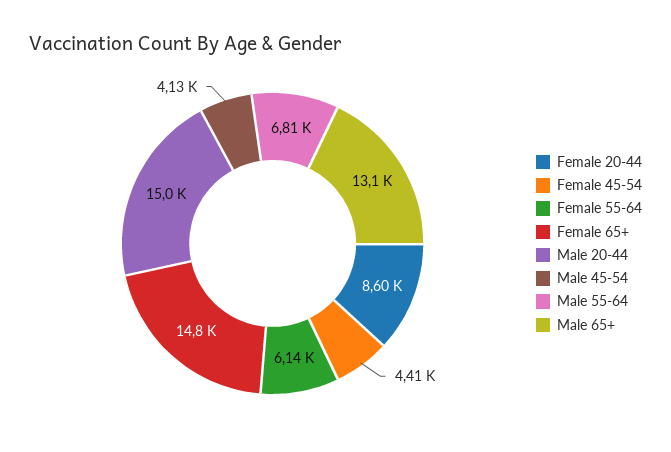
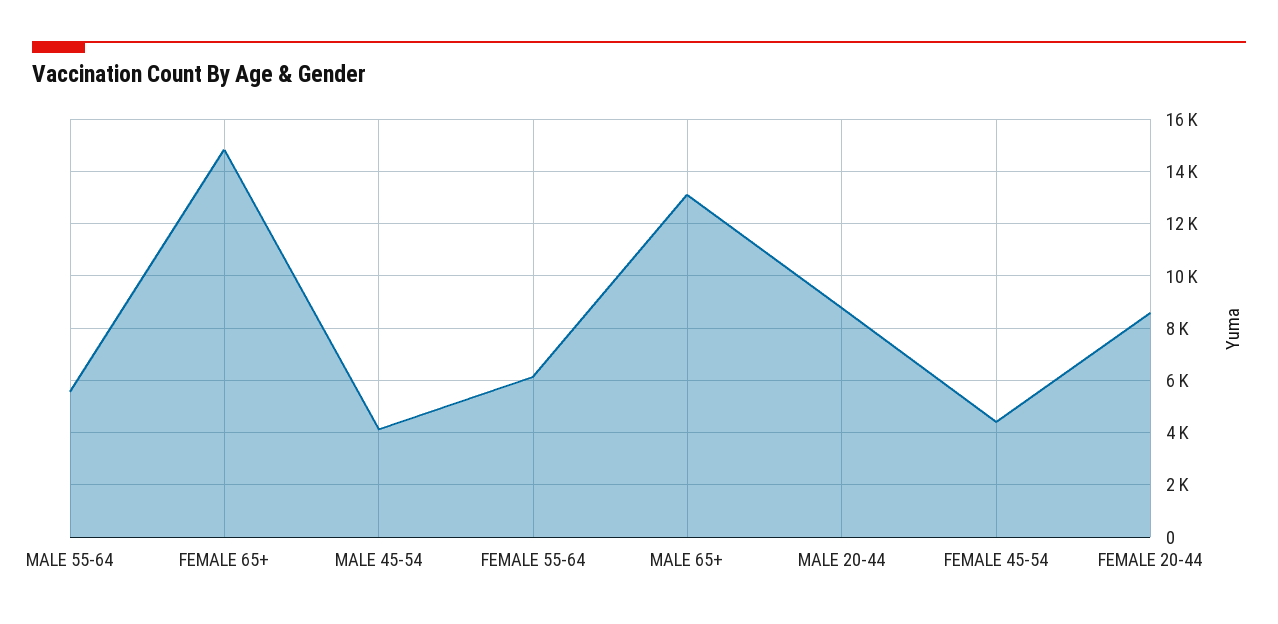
  {
    "Female 20-44": 8600,
    "Female 45-54": 4410,
    "Female 55-64": 6140,
    "Female 65+": 14800,
-   "Male 20-44": 15000,
+   "Male 20-44": 8750,
    "Male 45-54": 4130,
-   "Male 55-64": 6810,
+   "Male 55-64": 5500,
    "Male 65+": 13100
  }

